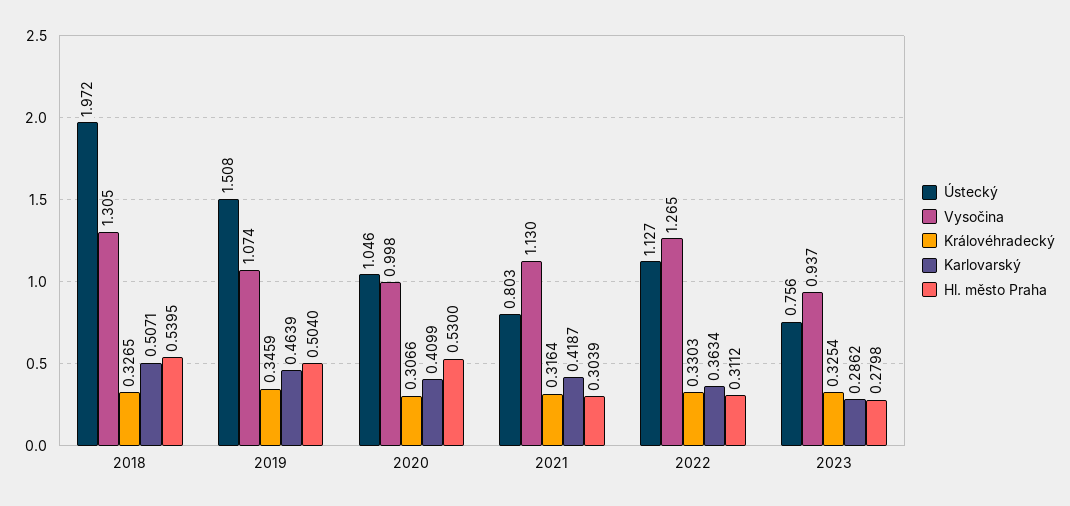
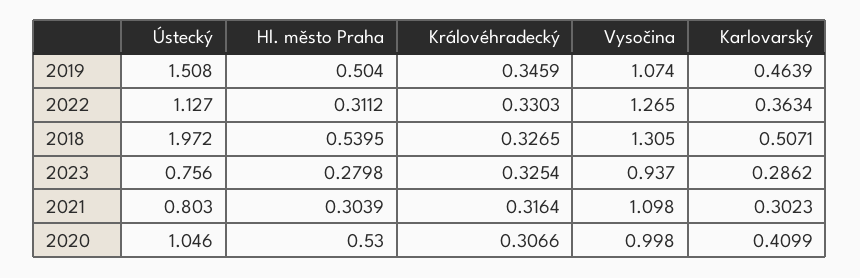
  {
    "Ústecký": {
      "2018": 1.972,
      "2019": 1.508,
      "2020": 1.046,
      "2021": 0.803,
      "2022": 1.127,
      "2023": 0.756
    },
    "Vysočina": {
      "2018": 1.305,
      "2019": 1.074,
      "2020": 0.998,
-     "2021": 1.13,
+     "2021": 1.098,
      "2022": 1.265,
      "2023": 0.937
    },
    "Královéhradecký": {
      "2018": 0.3265,
      "2019": 0.3459,
      "2020": 0.3066,
      "2021": 0.3164,
      "2022": 0.3303,
      "2023": 0.3254
    },
    "Karlovarský": {
      "2018": 0.5071,
      "2019": 0.4639,
      "2020": 0.4099,
-     "2021": 0.4187,
+     "2021": 0.3023,
      "2022": 0.3634,
      "2023": 0.2862
    },
    "Hl. město Praha": {
      "2018": 0.5395,
      "2019": 0.504,
      "2020": 0.53,
      "2021": 0.3039,
      "2022": 0.3112,
      "2023": 0.2798
    }
  }

